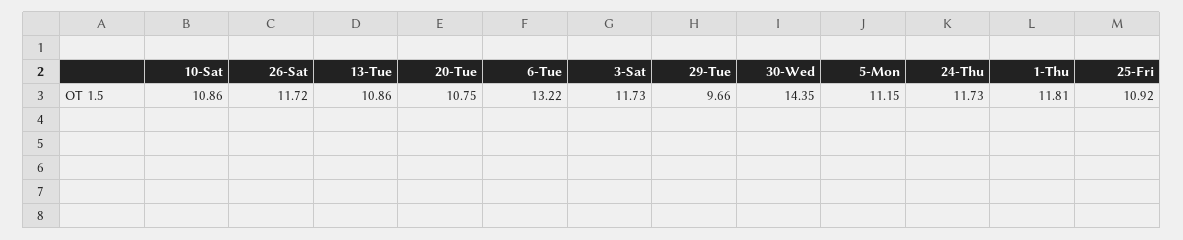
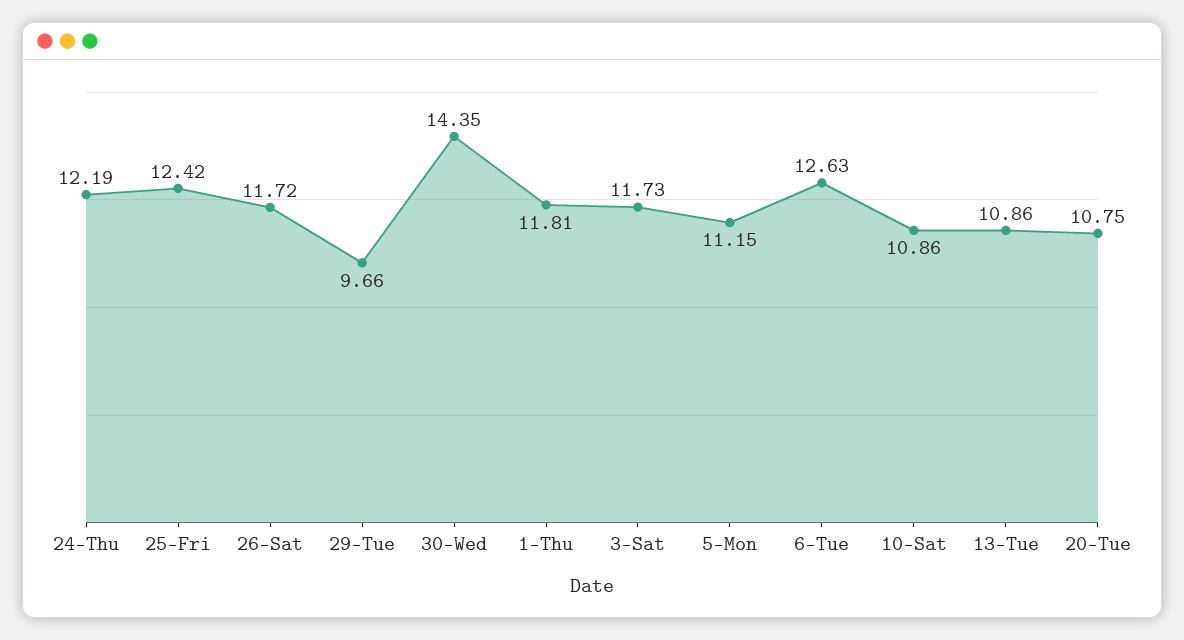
  {
    "10-Sat": 10.86,
    "26-Sat": 11.72,
    "13-Tue": 10.86,
    "20-Tue": 10.75,
-   "6-Tue": 13.22,
+   "6-Tue": 12.63,
    "3-Sat": 11.73,
    "29-Tue": 9.66,
    "30-Wed": 14.35,
    "5-Mon": 11.15,
-   "24-Thu": 11.73,
+   "24-Thu": 12.19,
    "1-Thu": 11.81,
-   "25-Fri": 10.92
+   "25-Fri": 12.42
  }

